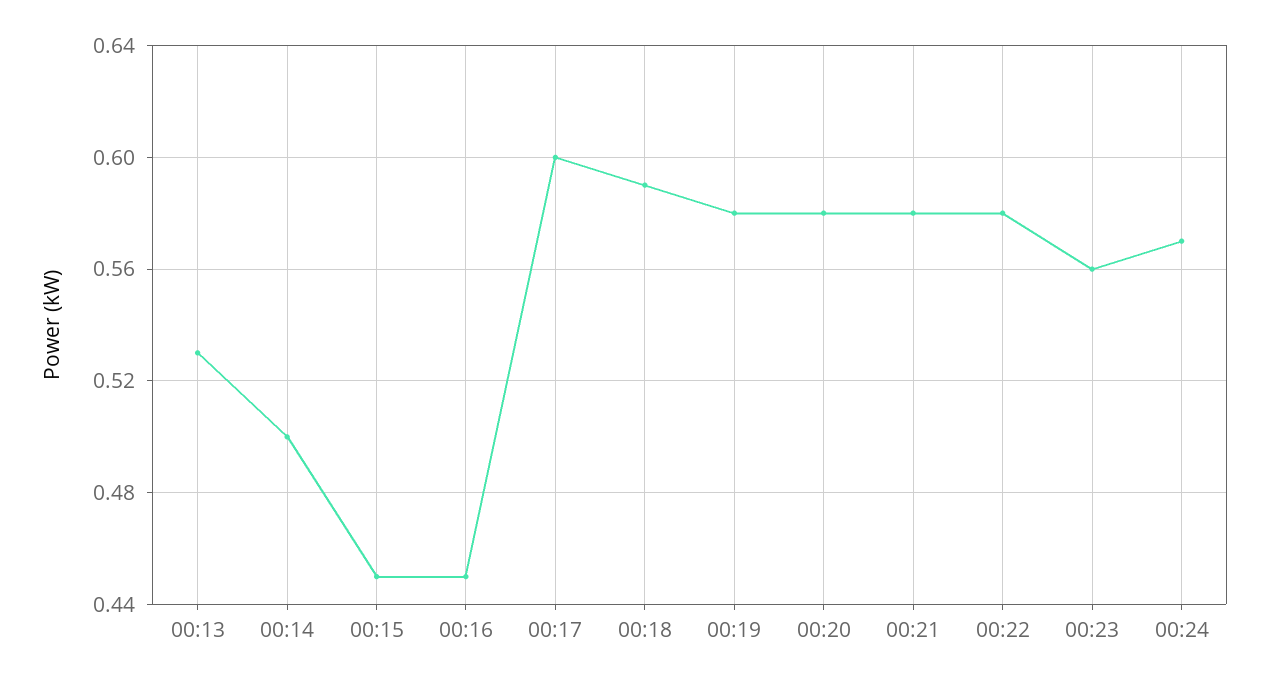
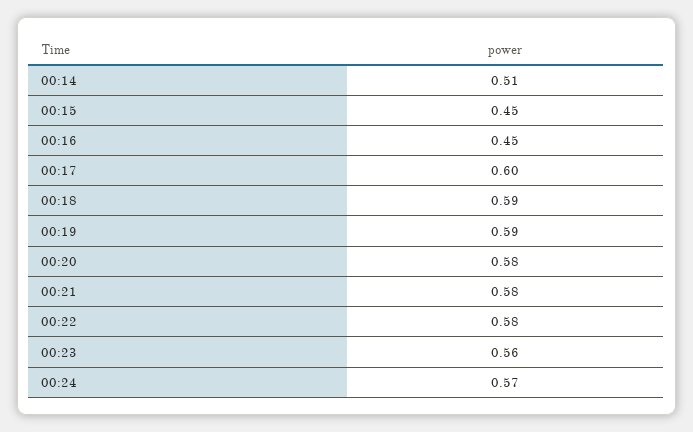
  {
-   "00:13": 0.53,
-   "00:14": 0.5,
+   "00:14": 0.51,
    "00:15": 0.45,
    "00:16": 0.45,
    "00:17": 0.6,
    "00:18": 0.59,
-   "00:19": 0.58,
+   "00:19": 0.59,
    "00:20": 0.58,
    "00:21": 0.58,
    "00:22": 0.58,
    "00:23": 0.56,
    "00:24": 0.57
  }

